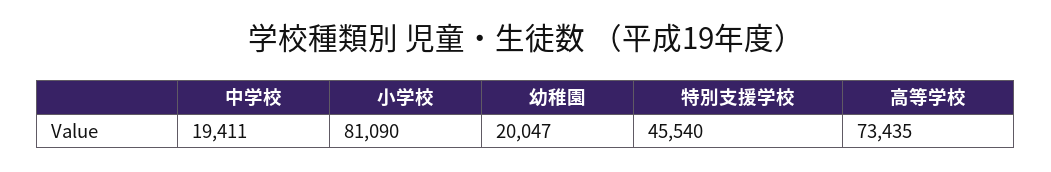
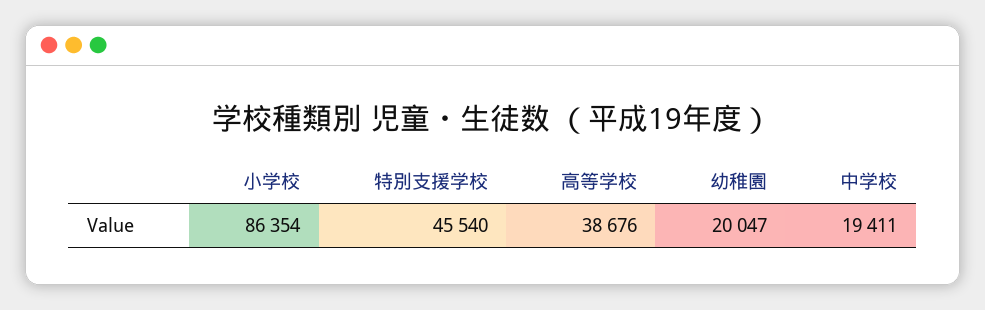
  {
    "中学校": 19411,
-   "小学校": 81090,
+   "小学校": 86354,
    "幼稚園": 20047,
    "特別支援学校": 45540,
-   "高等学校": 73435
+   "高等学校": 38676
  }

